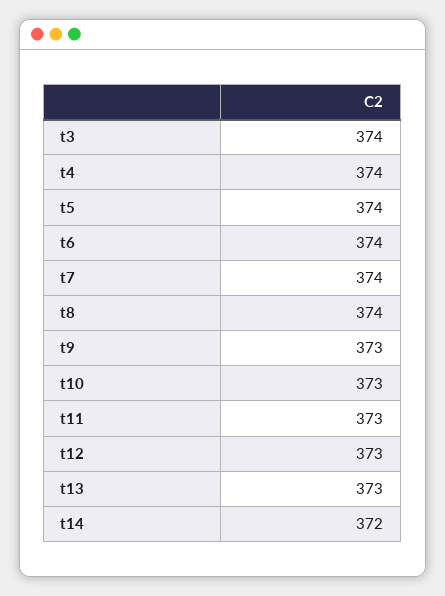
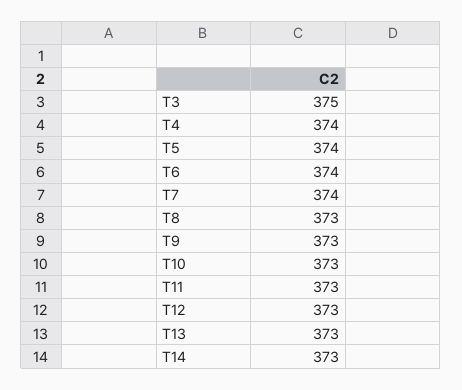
  {
-   "t3": 374,
+   "t3": 375,
    "t4": 374,
    "t5": 374,
    "t6": 374,
    "t7": 374,
-   "t8": 374,
+   "t8": 373,
    "t9": 373,
    "t10": 373,
    "t11": 373,
    "t12": 373,
    "t13": 373,
-   "t14": 372
+   "t14": 373
  }

